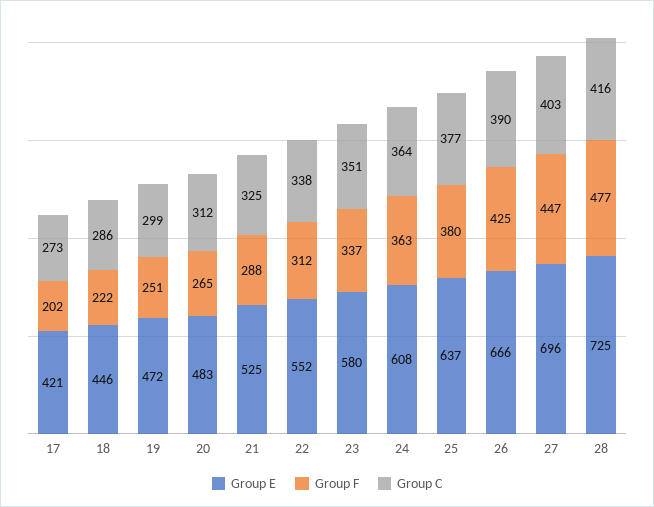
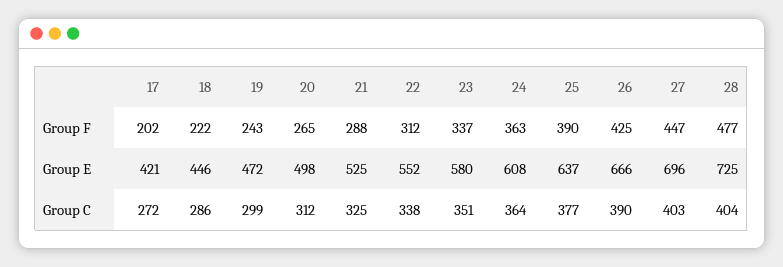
  {
    "Group E": {
      "17": 421,
      "18": 446,
      "19": 472,
-     "20": 483,
+     "20": 498,
      "21": 525,
      "22": 552,
      "23": 580,
      "24": 608,
      "25": 637,
      "26": 666,
      "27": 696,
      "28": 725
    },
    "Group F": {
      "17": 202,
      "18": 222,
-     "19": 251,
+     "19": 243,
      "20": 265,
      "21": 288,
      "22": 312,
      "23": 337,
      "24": 363,
-     "25": 380,
+     "25": 390,
      "26": 425,
      "27": 447,
      "28": 477
    },
    "Group C": {
-     "17": 273,
+     "17": 272,
      "18": 286,
      "19": 299,
      "20": 312,
      "21": 325,
      "22": 338,
      "23": 351,
      "24": 364,
      "25": 377,
      "26": 390,
      "27": 403,
-     "28": 416
+     "28": 404
    }
  }

